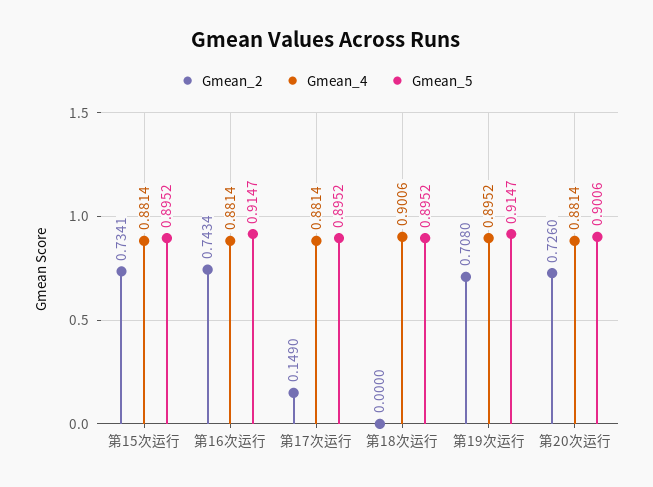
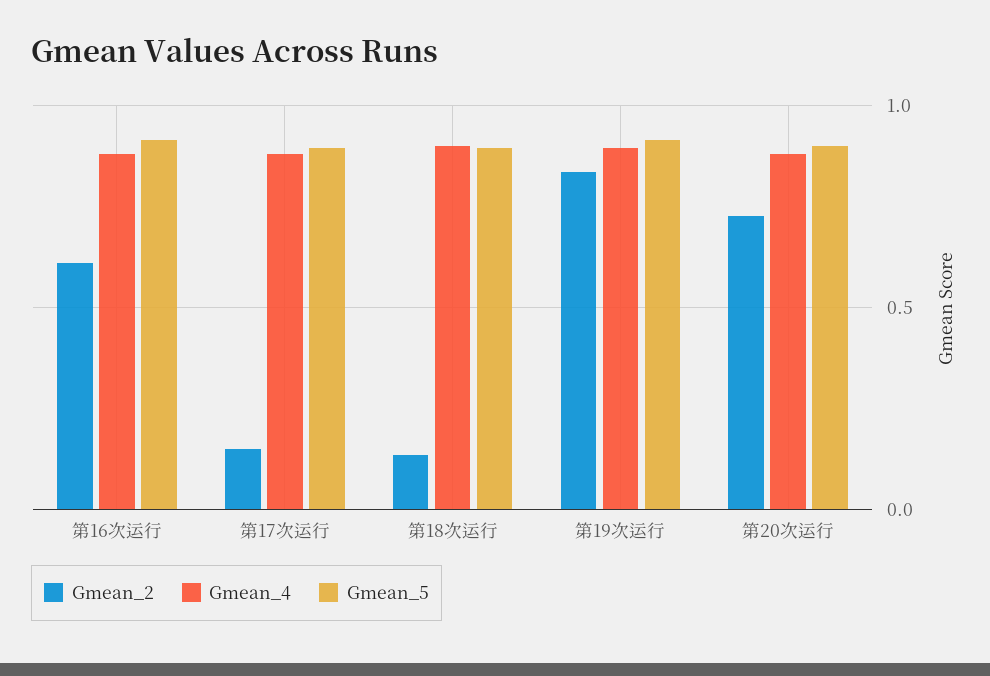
  {
    "Gmean_2": {
-     "第15次运行": 0.7341,
-     "第16次运行": 0.7434,
+     "第16次运行": 0.6,
      "第17次运行": 0.149,
-     "第18次运行": 0,
+     "第18次运行": 0.15,
-     "第19次运行": 0.708,
+     "第19次运行": 0.85,
      "第20次运行": 0.726
    },
    "Gmean_4": {
-     "第15次运行": 0.8814,
      "第16次运行": 0.8814,
      "第17次运行": 0.8814,
      "第18次运行": 0.9006,
      "第19次运行": 0.8952,
      "第20次运行": 0.8814
    },
    "Gmean_5": {
-     "第15次运行": 0.8952,
      "第16次运行": 0.9147,
      "第17次运行": 0.8952,
      "第18次运行": 0.8952,
      "第19次运行": 0.9147,
      "第20次运行": 0.9006
    }
  }

